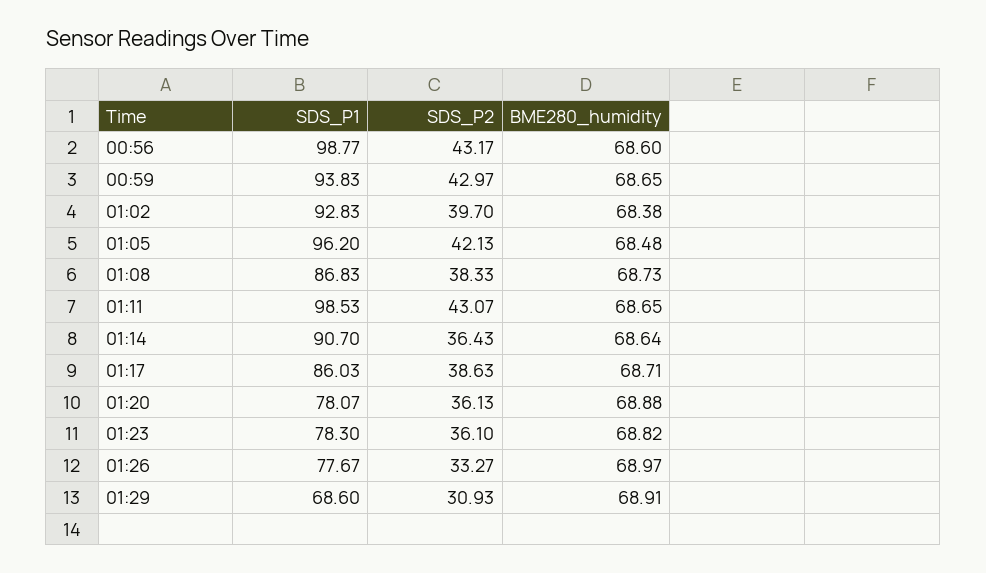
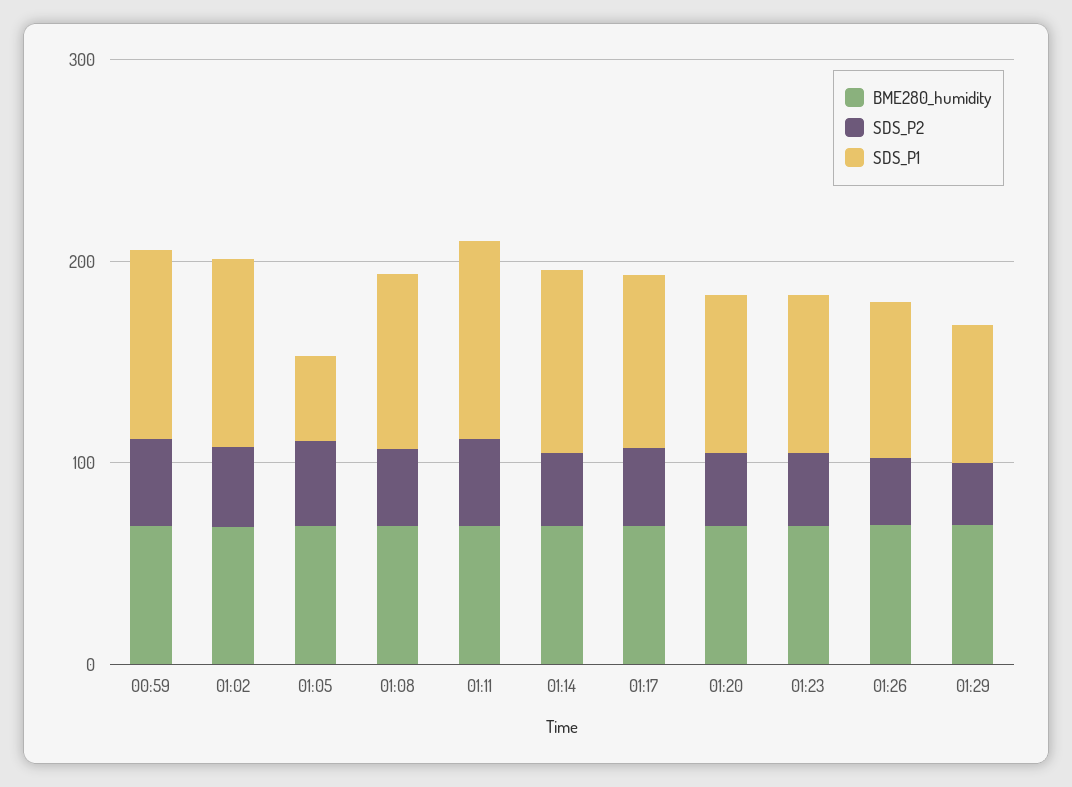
  {
    "SDS_P1": {
-     "00:56": 98.77,
      "00:59": 93.83,
      "01:02": 92.83,
-     "01:05": 96.2,
+     "01:05": 40,
      "01:08": 86.83,
      "01:11": 98.53,
      "01:14": 90.7,
      "01:17": 86.03,
      "01:20": 78.07,
      "01:23": 78.3,
      "01:26": 77.67,
      "01:29": 68.6
    },
    "SDS_P2": {
-     "00:56": 43.17,
      "00:59": 42.97,
      "01:02": 39.7,
      "01:05": 42.13,
      "01:08": 38.33,
      "01:11": 43.07,
      "01:14": 36.43,
      "01:17": 38.63,
      "01:20": 36.13,
      "01:23": 36.1,
      "01:26": 33.27,
      "01:29": 30.93
    },
    "BME280_humidity": {
-     "00:56": 68.6,
      "00:59": 68.65,
      "01:02": 68.38,
      "01:05": 68.48,
      "01:08": 68.73,
      "01:11": 68.65,
      "01:14": 68.64,
      "01:17": 68.71,
      "01:20": 68.88,
      "01:23": 68.82,
      "01:26": 68.97,
      "01:29": 68.91
    }
  }

